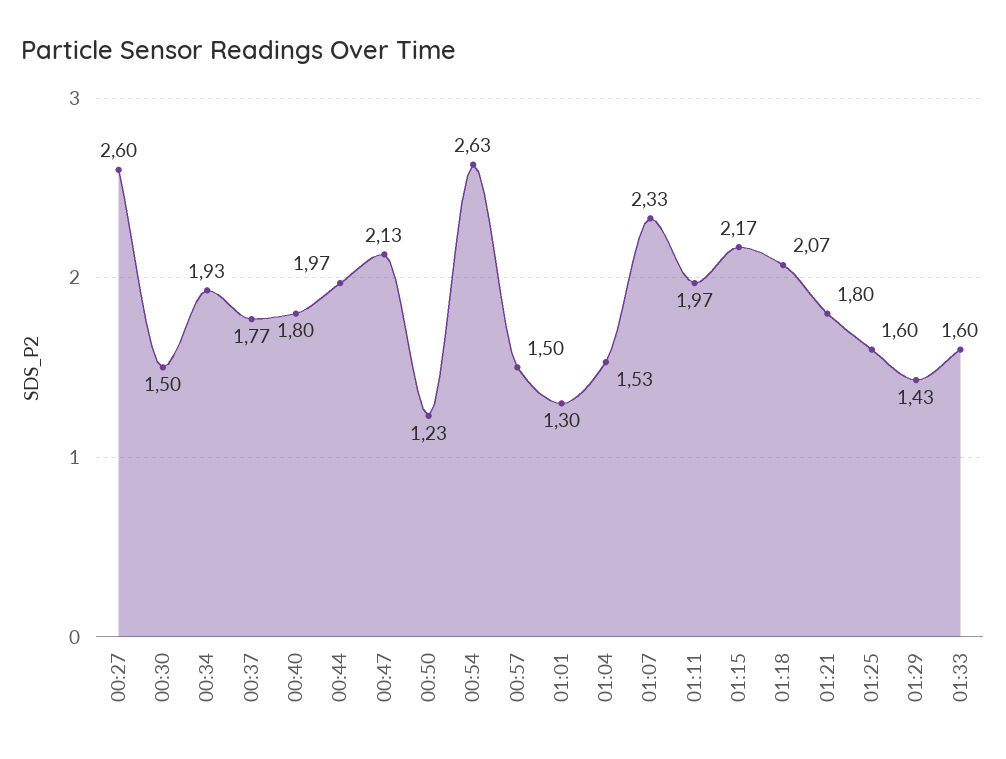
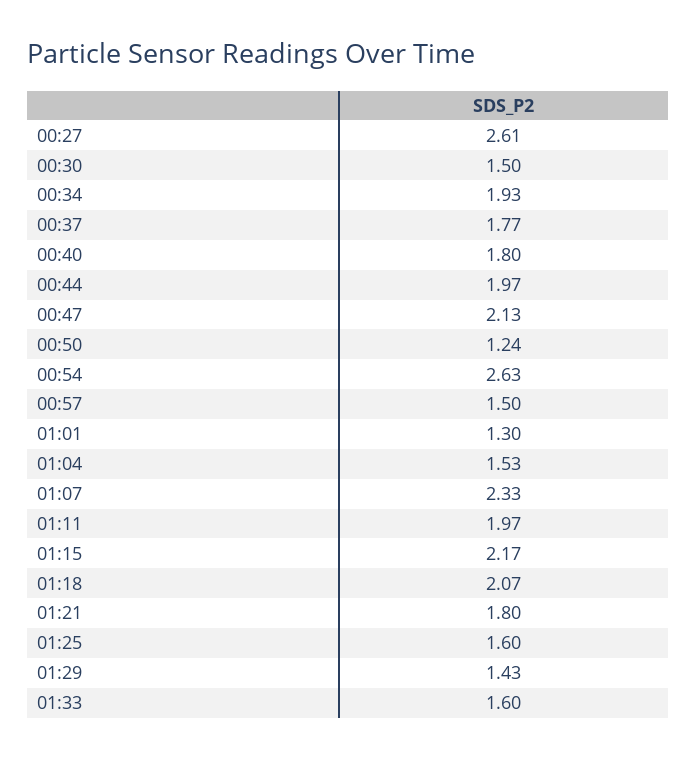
  {
-   "00:27": 2.6,
+   "00:27": 2.61,
    "00:30": 1.5,
    "00:34": 1.93,
    "00:37": 1.77,
    "00:40": 1.8,
    "00:44": 1.97,
    "00:47": 2.13,
-   "00:50": 1.23,
+   "00:50": 1.24,
    "00:54": 2.63,
    "00:57": 1.5,
    "01:01": 1.3,
    "01:04": 1.53,
    "01:07": 2.33,
    "01:11": 1.97,
    "01:15": 2.17,
    "01:18": 2.07,
    "01:21": 1.8,
    "01:25": 1.6,
    "01:29": 1.43,
    "01:33": 1.6
  }

